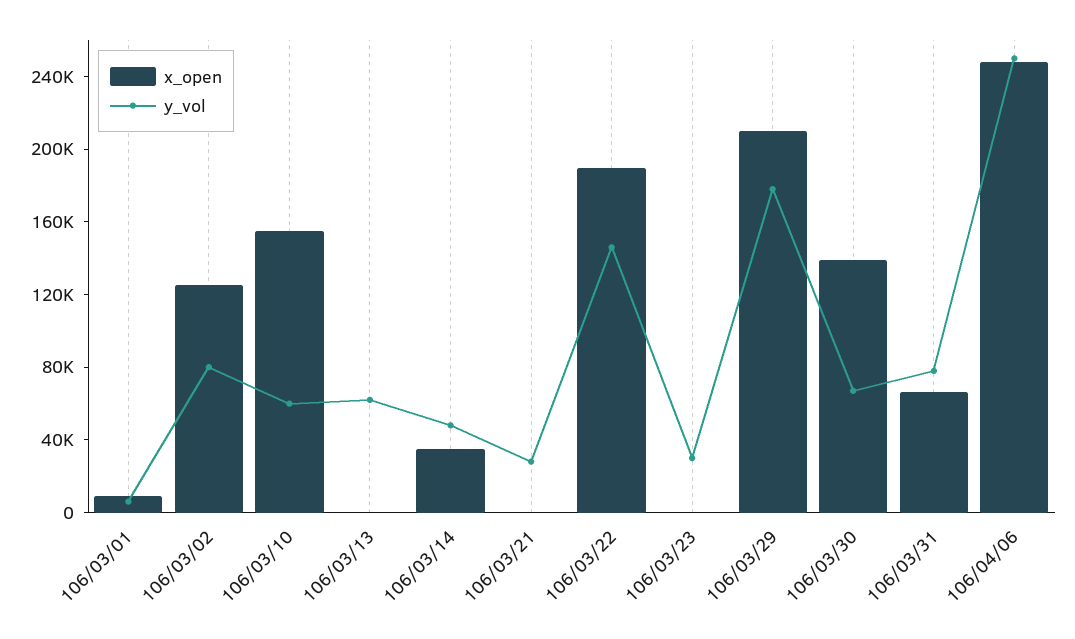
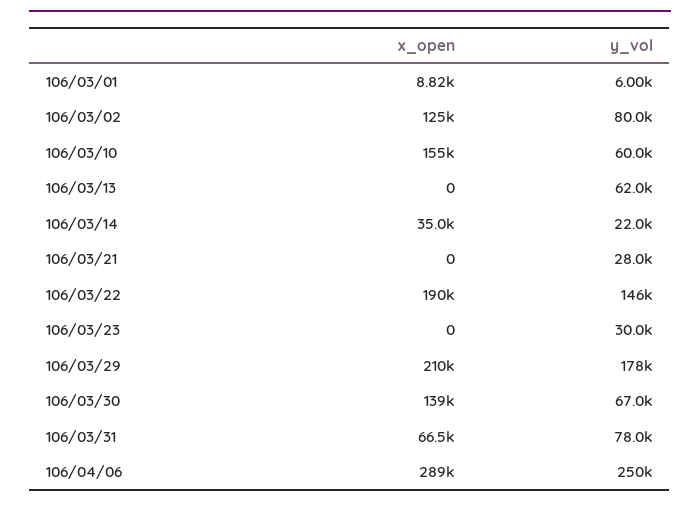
  {
    "x_open": {
      "106/03/01": 8820,
      "106/03/02": 125000,
      "106/03/10": 155000,
      "106/03/13": 0,
      "106/03/14": 35000,
      "106/03/21": 0,
      "106/03/22": 190000,
      "106/03/23": 0,
      "106/03/29": 210000,
      "106/03/30": 139000,
      "106/03/31": 66500,
-     "106/04/06": 250000
+     "106/04/06": 289000
    },
    "y_vol": {
      "106/03/01": 6000,
      "106/03/02": 80000,
      "106/03/10": 60000,
      "106/03/13": 62000,
-     "106/03/14": 50000,
+     "106/03/14": 22000,
      "106/03/21": 28000,
      "106/03/22": 146000,
      "106/03/23": 30000,
      "106/03/29": 178000,
      "106/03/30": 67000,
      "106/03/31": 78000,
      "106/04/06": 250000
    }
  }

